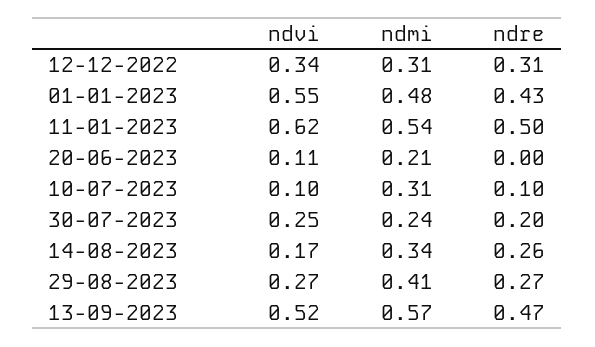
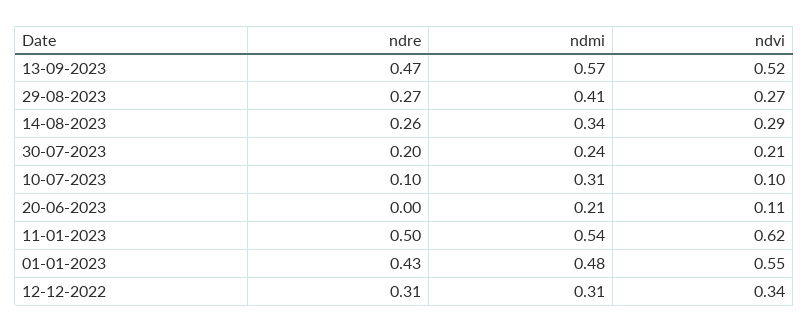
  {
    "ndvi": {
      "12-12-2022": 0.34,
      "01-01-2023": 0.55,
      "11-01-2023": 0.62,
      "20-06-2023": 0.11,
      "10-07-2023": 0.1,
-     "30-07-2023": 0.25,
+     "30-07-2023": 0.21,
-     "14-08-2023": 0.17,
+     "14-08-2023": 0.29,
      "29-08-2023": 0.27,
      "13-09-2023": 0.52
    },
    "ndmi": {
      "12-12-2022": 0.31,
      "01-01-2023": 0.48,
      "11-01-2023": 0.54,
      "20-06-2023": 0.21,
      "10-07-2023": 0.31,
      "30-07-2023": 0.24,
      "14-08-2023": 0.34,
      "29-08-2023": 0.41,
      "13-09-2023": 0.57
    },
    "ndre": {
      "12-12-2022": 0.31,
      "01-01-2023": 0.43,
      "11-01-2023": 0.5,
      "20-06-2023": 0,
      "10-07-2023": 0.1,
      "30-07-2023": 0.2,
      "14-08-2023": 0.26,
      "29-08-2023": 0.27,
      "13-09-2023": 0.47
    }
  }

